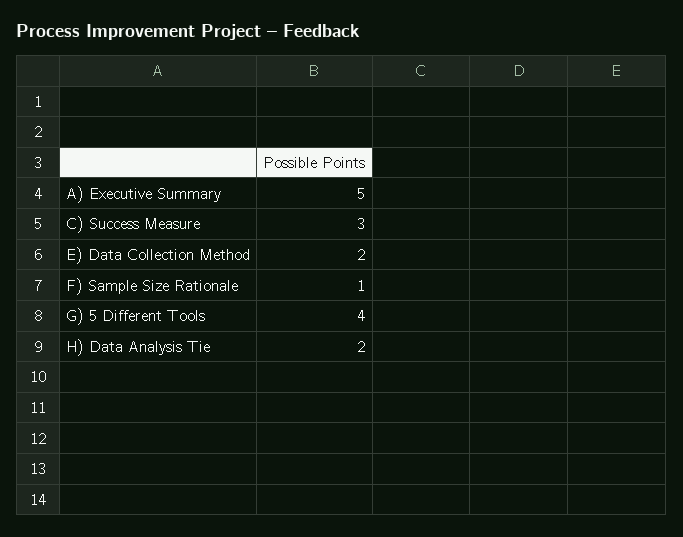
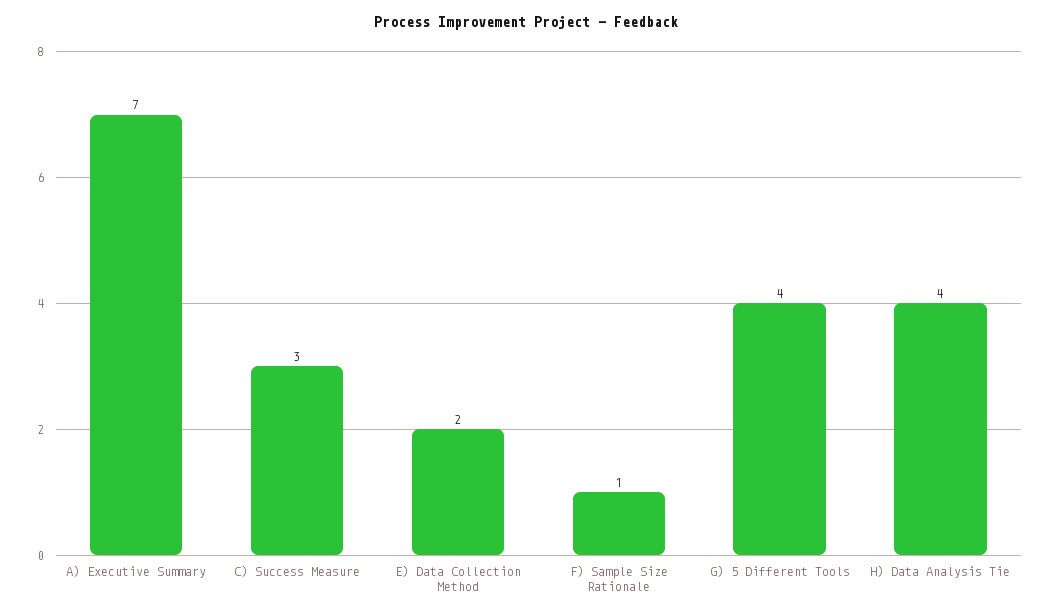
  {
-   "A) Executive Summary": 5,
+   "A) Executive Summary": 7,
    "C) Success Measure": 3,
    "E) Data Collection Method": 2,
    "F) Sample Size Rationale": 1,
    "G) 5 Different Tools": 4,
-   "H) Data Analysis Tie": 2
+   "H) Data Analysis Tie": 4
  }

